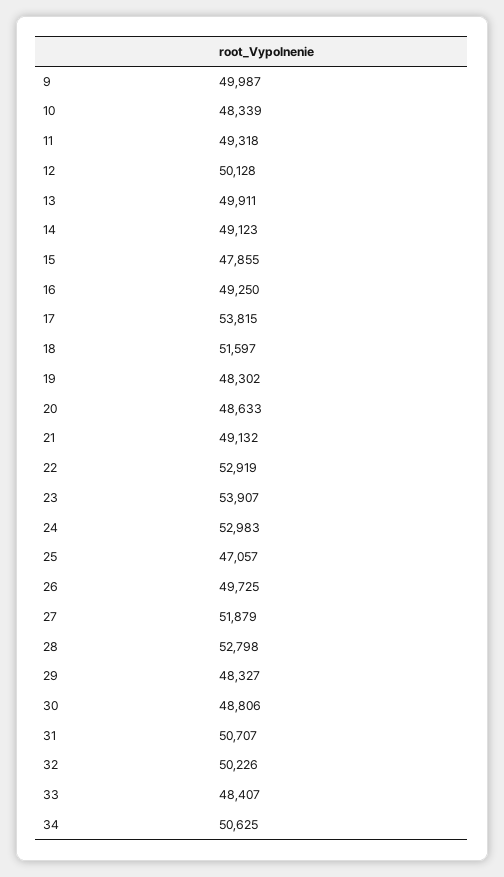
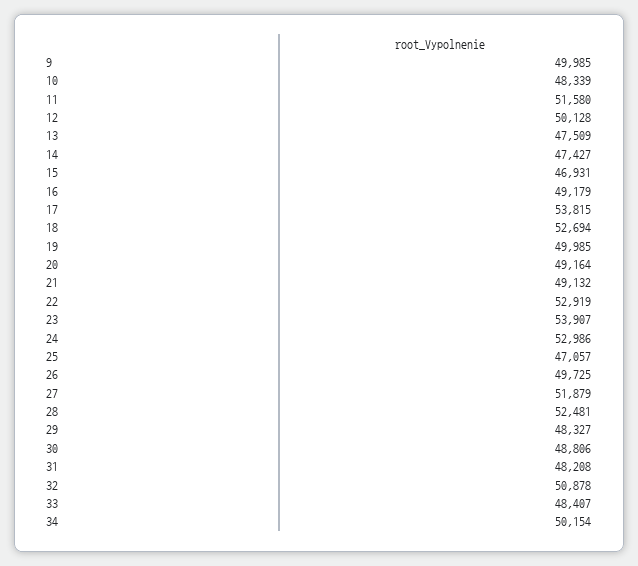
  {
-   "9": 49987,
+   "9": 49985,
    "10": 48339,
-   "11": 49318,
+   "11": 51580,
    "12": 50128,
-   "13": 49911,
+   "13": 47509,
-   "14": 49123,
+   "14": 47427,
-   "15": 47855,
+   "15": 46931,
-   "16": 49250,
+   "16": 49179,
    "17": 53815,
-   "18": 51597,
+   "18": 52694,
-   "19": 48302,
+   "19": 49985,
-   "20": 48633,
+   "20": 49164,
    "21": 49132,
    "22": 52919,
    "23": 53907,
-   "24": 52983,
+   "24": 52986,
    "25": 47057,
    "26": 49725,
    "27": 51879,
-   "28": 52798,
+   "28": 52481,
    "29": 48327,
    "30": 48806,
-   "31": 50707,
+   "31": 48208,
-   "32": 50226,
+   "32": 50878,
    "33": 48407,
-   "34": 50625
+   "34": 50154
  }

